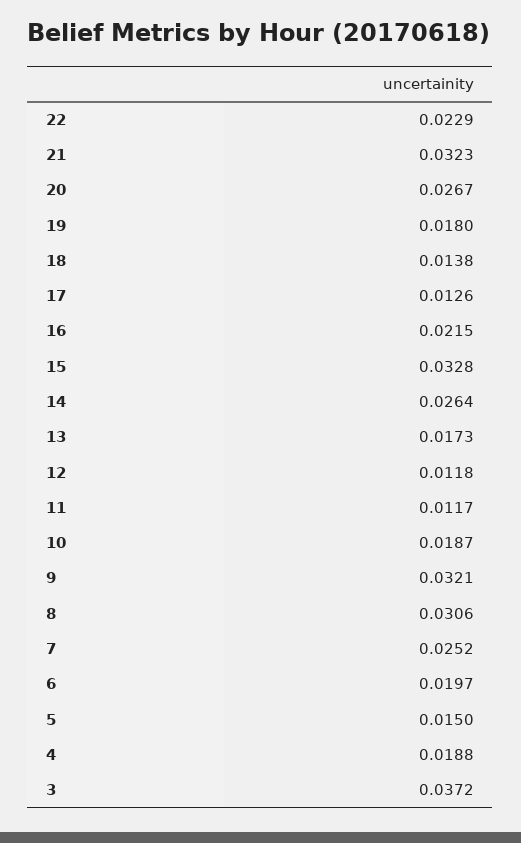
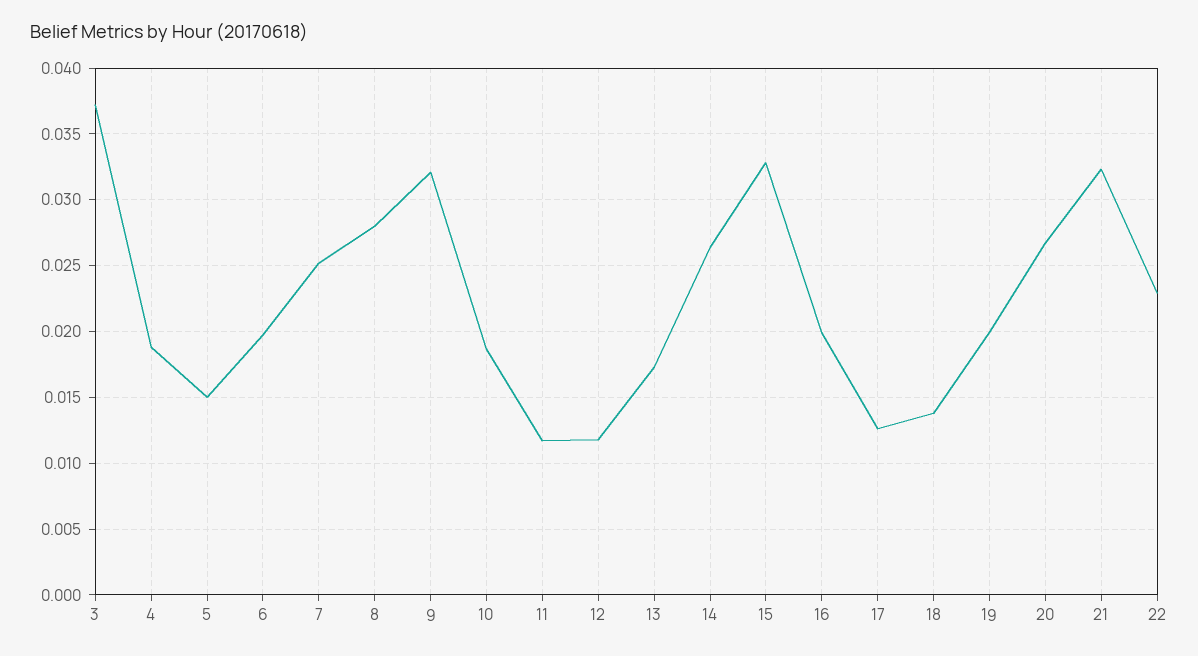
  {
    "22": 0.0229,
    "21": 0.0323,
    "20": 0.0267,
-   "19": 0.018,
+   "19": 0.02,
    "18": 0.0138,
    "17": 0.0126,
-   "16": 0.0215,
+   "16": 0.02,
    "15": 0.0328,
    "14": 0.0264,
    "13": 0.0173,
    "12": 0.0118,
    "11": 0.0117,
    "10": 0.0187,
    "9": 0.0321,
-   "8": 0.0306,
+   "8": 0.028,
    "7": 0.0252,
    "6": 0.0197,
    "5": 0.015,
    "4": 0.0188,
    "3": 0.0372
  }

